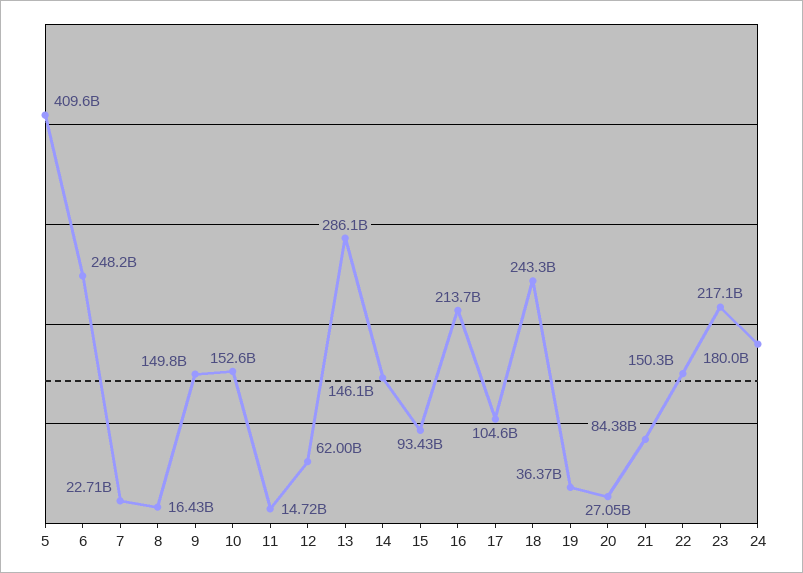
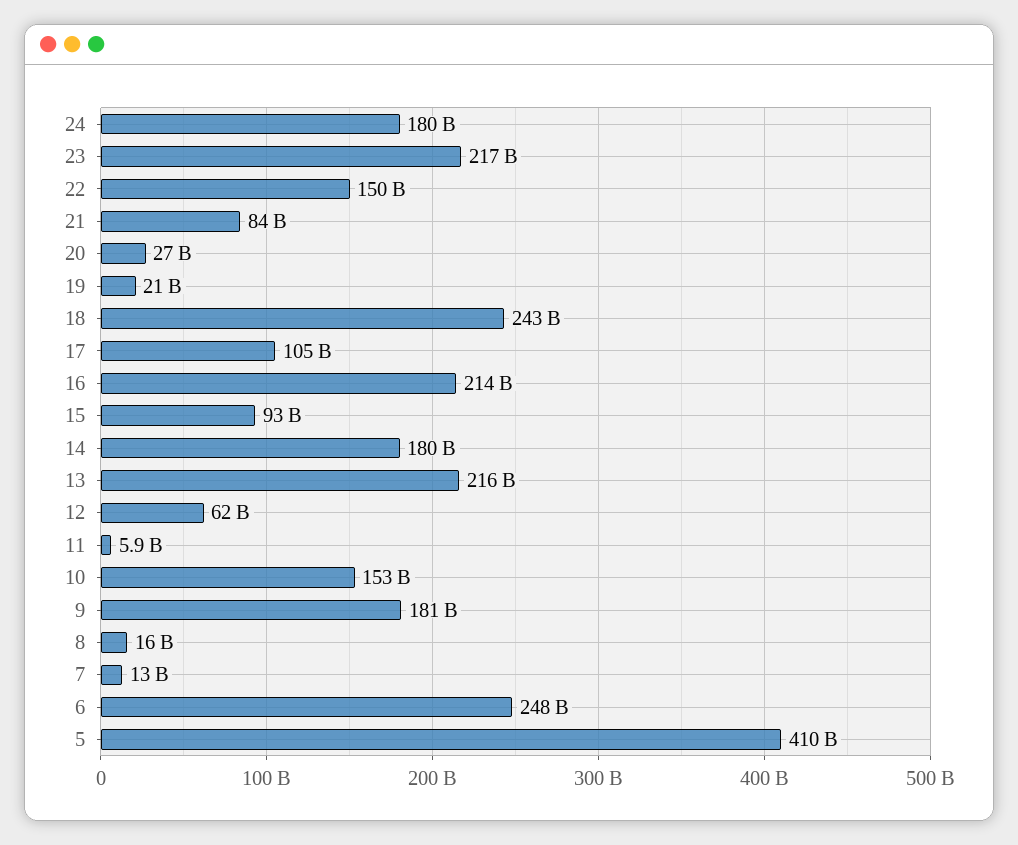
  {
    "5": 409600000000,
    "6": 248200000000,
-   "7": 22710000000,
+   "7": 13000000000,
    "8": 16430000000,
-   "9": 149800000000,
+   "9": 181000000000,
    "10": 152600000000,
-   "11": 14720000000,
+   "11": 5900000000,
    "12": 62000000000,
-   "13": 286100000000,
+   "13": 216000000000,
-   "14": 146100000000,
+   "14": 180000000000,
    "15": 93430000000,
    "16": 213700000000,
    "17": 104600000000,
    "18": 243300000000,
-   "19": 36370000000,
+   "19": 21000000000,
    "20": 27050000000,
    "21": 84380000000,
    "22": 150300000000,
    "23": 217100000000,
    "24": 180000000000
  }

